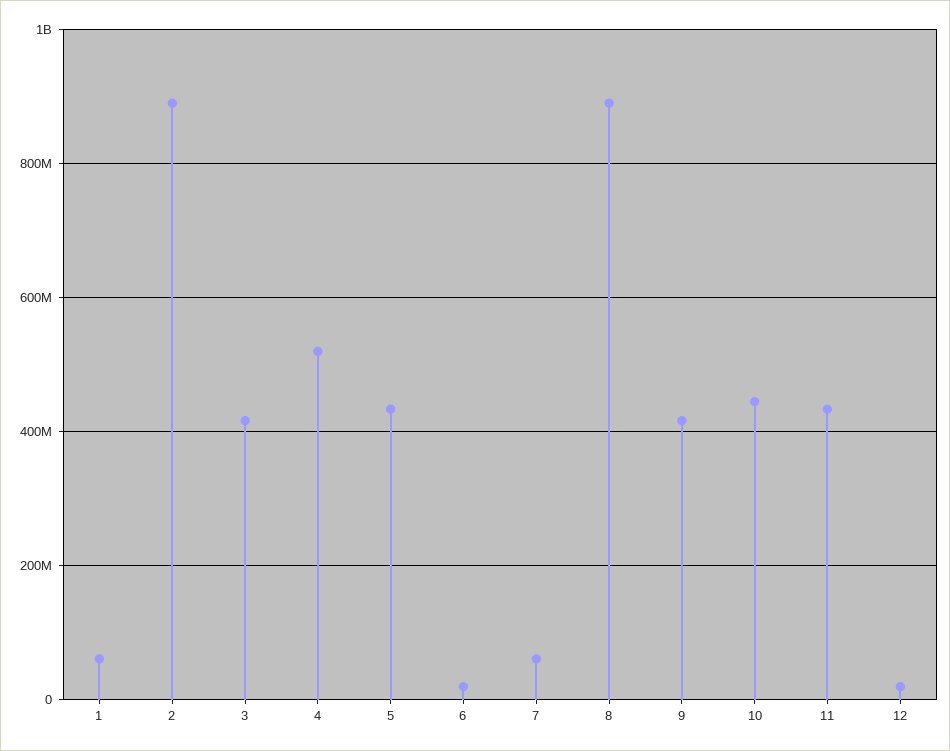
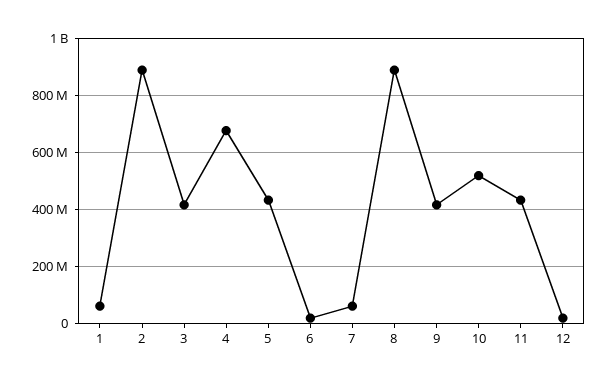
  {
    "1": 60000000,
    "2": 900000000,
    "3": 420000000,
-   "4": 520000000,
+   "4": 675000000,
    "5": 440000000,
    "6": 20000000,
    "7": 60000000,
    "8": 900000000,
    "9": 420000000,
-   "10": 440000000,
+   "10": 525000000,
    "11": 440000000,
    "12": 20000000
  }

